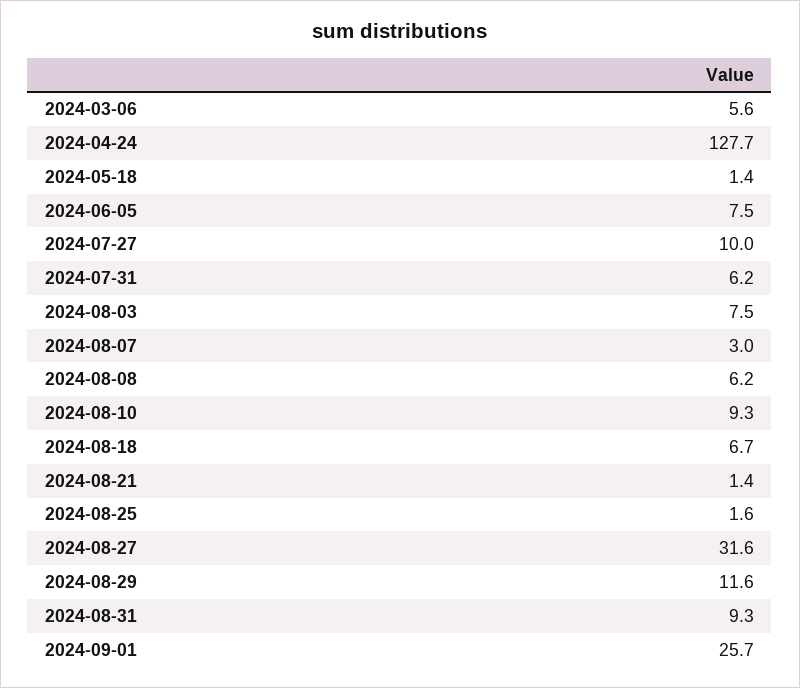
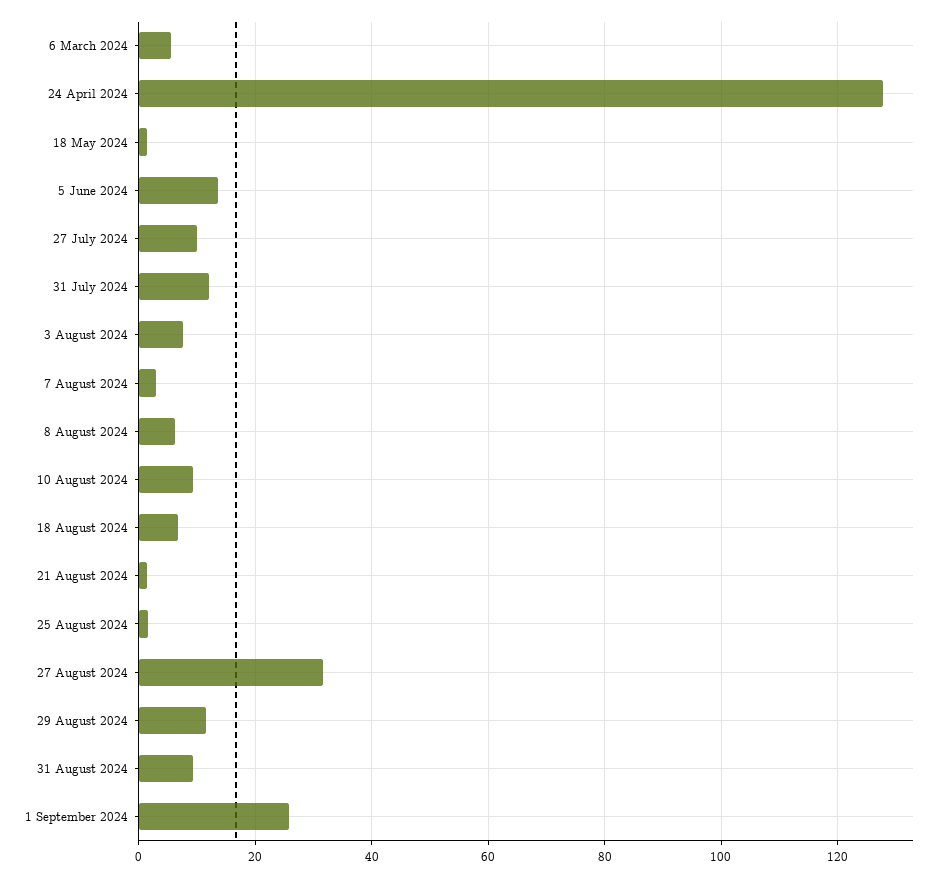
  {
    "2024-03-06": 5.6,
    "2024-04-24": 127.7,
    "2024-05-18": 1.4,
-   "2024-06-05": 7.5,
+   "2024-06-05": 14,
    "2024-07-27": 10,
-   "2024-07-31": 6.2,
+   "2024-07-31": 12,
    "2024-08-03": 7.5,
    "2024-08-07": 3,
    "2024-08-08": 6.2,
    "2024-08-10": 9.3,
    "2024-08-18": 6.7,
    "2024-08-21": 1.4,
    "2024-08-25": 1.6,
    "2024-08-27": 31.6,
    "2024-08-29": 11.6,
    "2024-08-31": 9.3,
    "2024-09-01": 25.7
  }

